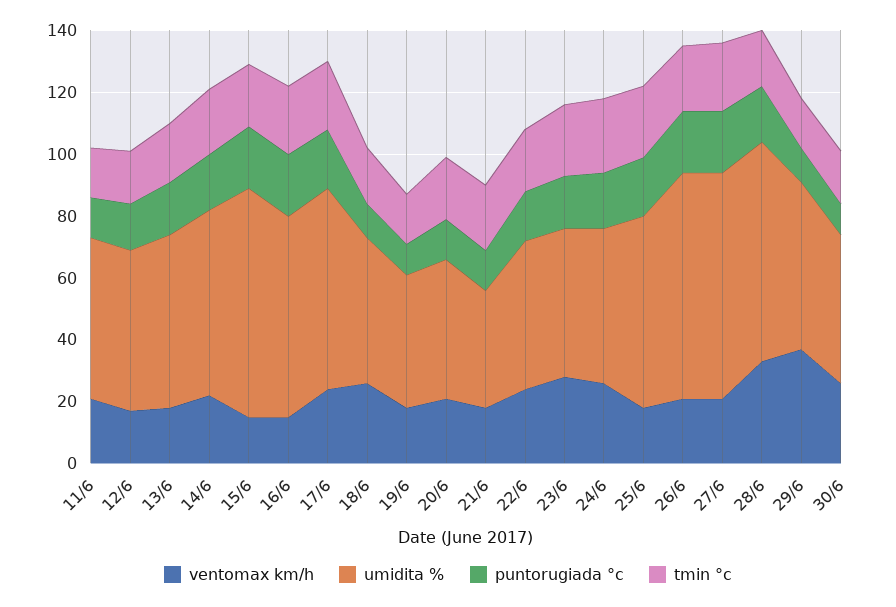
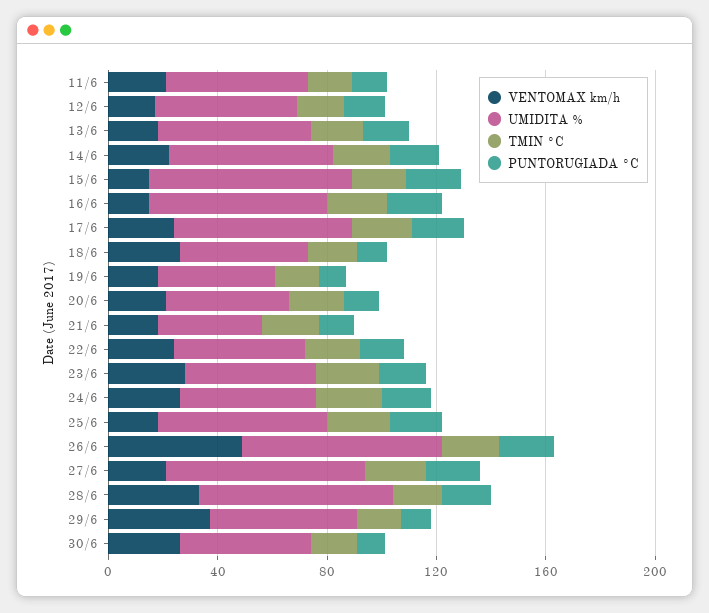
  {
    "ventomax km/h": {
      "11/6": 20,
      "12/6": 15,
      "13/6": 20,
      "14/6": 20,
      "15/6": 15,
      "16/6": 15,
      "17/6": 25,
      "18/6": 25,
      "19/6": 20,
      "20/6": 20,
      "21/6": 20,
      "22/6": 25,
      "23/6": 30,
      "24/6": 25,
      "25/6": 20,
-     "26/6": 20,
+     "26/6": 50,
      "27/6": 20,
      "28/6": 35,
      "29/6": 35,
      "30/6": 25
    },
    "umidita %": {
      "11/6": 50,
      "12/6": 50,
      "13/6": 55,
      "14/6": 60,
      "15/6": 75,
      "16/6": 65,
      "17/6": 65,
      "18/6": 45,
      "19/6": 45,
      "20/6": 45,
      "21/6": 40,
      "22/6": 50,
      "23/6": 50,
      "24/6": 50,
      "25/6": 60,
      "26/6": 75,
      "27/6": 75,
      "28/6": 70,
      "29/6": 55,
      "30/6": 50
    },
    "puntorugiada °c": {
      "11/6": 15,
      "12/6": 15,
      "13/6": 15,
      "14/6": 20,
      "15/6": 20,
      "16/6": 20,
      "17/6": 20,
      "18/6": 10,
      "19/6": 10,
      "20/6": 15,
      "21/6": 15,
      "22/6": 15,
      "23/6": 15,
      "24/6": 20,
      "25/6": 20,
      "26/6": 20,
      "27/6": 20,
      "28/6": 20,
      "29/6": 10,
      "30/6": 10
    },
    "tmin °c": {
      "11/6": 15,
      "12/6": 15,
      "13/6": 20,
      "14/6": 20,
      "15/6": 20,
      "16/6": 20,
      "17/6": 20,
      "18/6": 20,
      "19/6": 15,
      "20/6": 20,
      "21/6": 20,
      "22/6": 20,
      "23/6": 25,
      "24/6": 25,
      "25/6": 25,
      "26/6": 20,
      "27/6": 20,
      "28/6": 20,
      "29/6": 15,
      "30/6": 15
    }
  }

